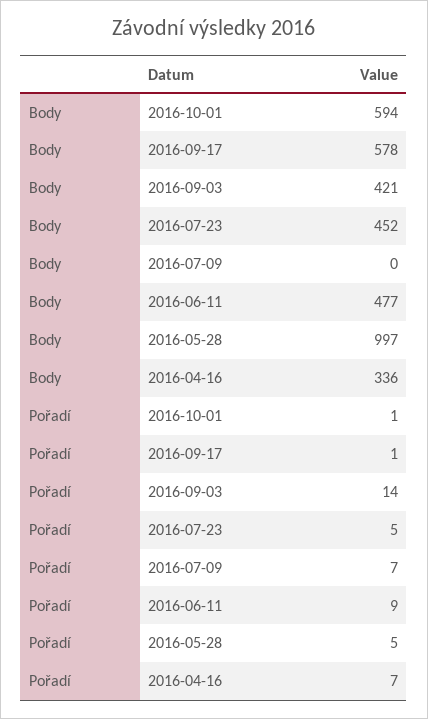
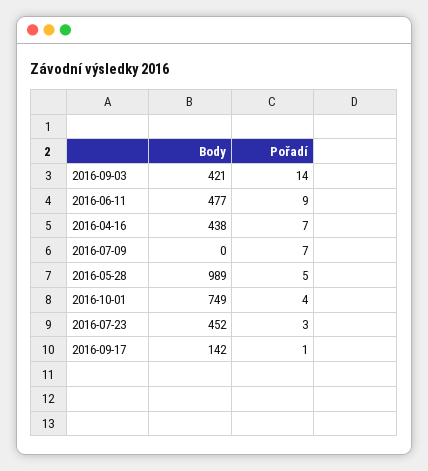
  {
    "Body": {
-     "2016-10-01": 594,
+     "2016-10-01": 749,
-     "2016-09-17": 578,
+     "2016-09-17": 142,
      "2016-09-03": 421,
      "2016-07-23": 452,
      "2016-07-09": 0,
      "2016-06-11": 477,
-     "2016-05-28": 997,
+     "2016-05-28": 989,
-     "2016-04-16": 336
+     "2016-04-16": 438
    },
    "Pořadí": {
-     "2016-10-01": 1,
+     "2016-10-01": 4,
      "2016-09-17": 1,
      "2016-09-03": 14,
-     "2016-07-23": 5,
+     "2016-07-23": 3,
      "2016-07-09": 7,
      "2016-06-11": 9,
      "2016-05-28": 5,
      "2016-04-16": 7
    }
  }

